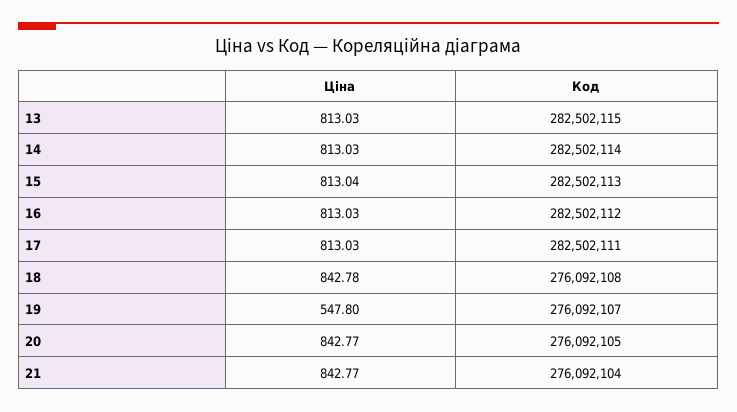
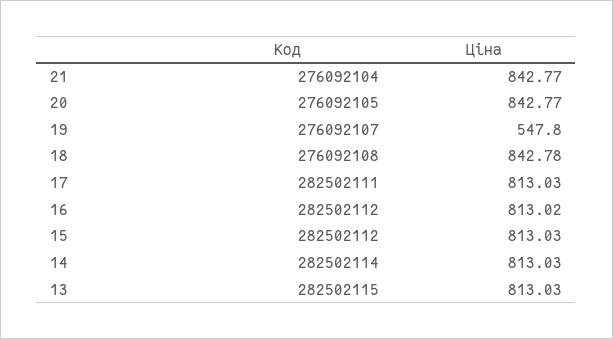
  {
    "Ціна": {
      "13": 813.03,
      "14": 813.03,
-     "15": 813.04,
+     "15": 813.03,
-     "16": 813.03,
+     "16": 813.02,
      "17": 813.03,
      "18": 842.78,
      "19": 547.8,
      "20": 842.77,
      "21": 842.77
    },
    "Код": {
      "13": 282502115,
      "14": 282502114,
-     "15": 282502113,
+     "15": 282502112,
      "16": 282502112,
      "17": 282502111,
      "18": 276092108,
      "19": 276092107,
      "20": 276092105,
      "21": 276092104
    }
  }

